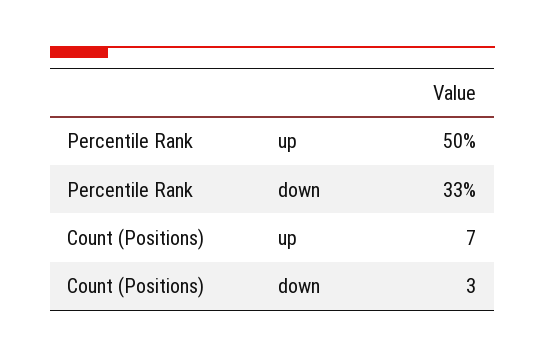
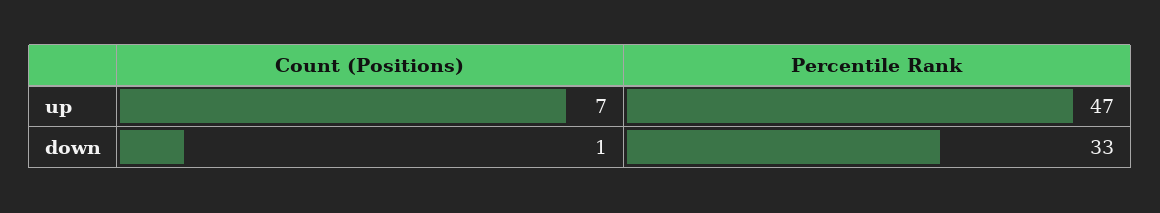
  {
    "Percentile Rank": {
-     "up": 50,
+     "up": 47,
      "down": 33
    },
    "Count (Positions)": {
      "up": 7,
-     "down": 3
+     "down": 1
    }
  }

